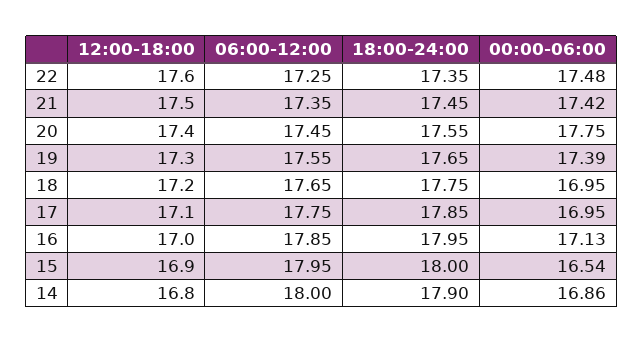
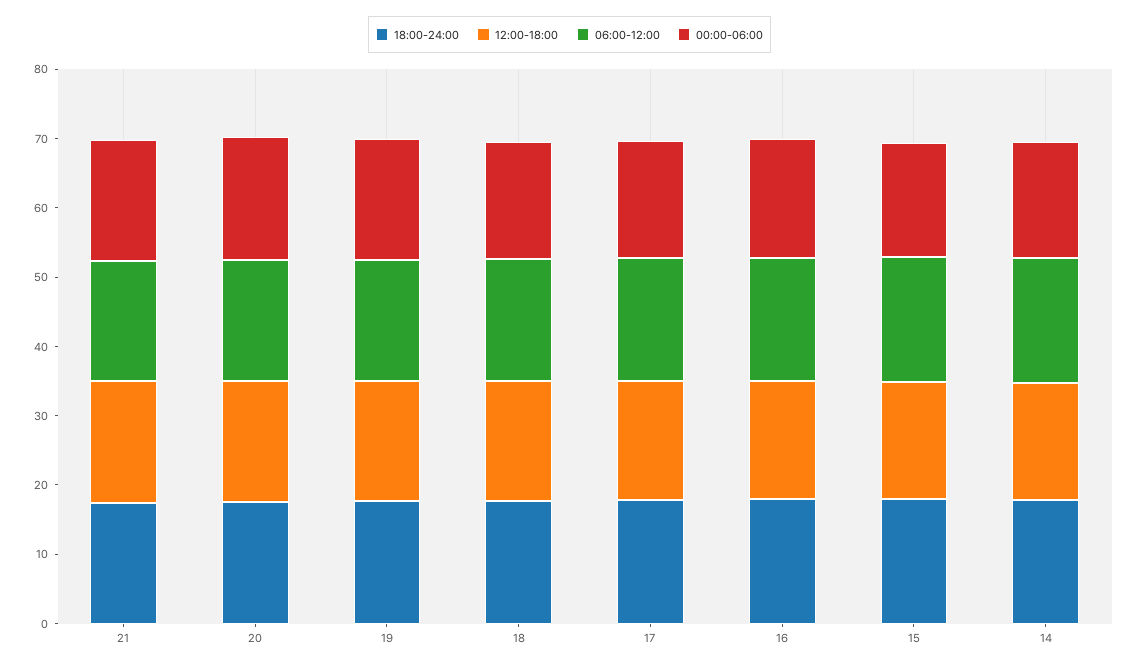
  {
    "12:00-18:00": {
-     "22": 17.6,
      "21": 17.5,
      "20": 17.4,
      "19": 17.3,
      "18": 17.2,
      "17": 17.1,
      "16": 17,
      "15": 16.9,
      "14": 16.8
    },
    "06:00-12:00": {
-     "22": 17.25,
      "21": 17.35,
      "20": 17.45,
      "19": 17.55,
      "18": 17.65,
      "17": 17.75,
      "16": 17.85,
      "15": 17.95,
      "14": 18
    },
    "18:00-24:00": {
-     "22": 17.35,
      "21": 17.45,
      "20": 17.55,
      "19": 17.65,
      "18": 17.75,
      "17": 17.85,
      "16": 17.95,
      "15": 18,
      "14": 17.9
    },
    "00:00-06:00": {
-     "22": 17.48,
      "21": 17.42,
      "20": 17.75,
      "19": 17.39,
      "18": 16.95,
      "17": 16.95,
      "16": 17.13,
      "15": 16.54,
      "14": 16.86
    }
  }

